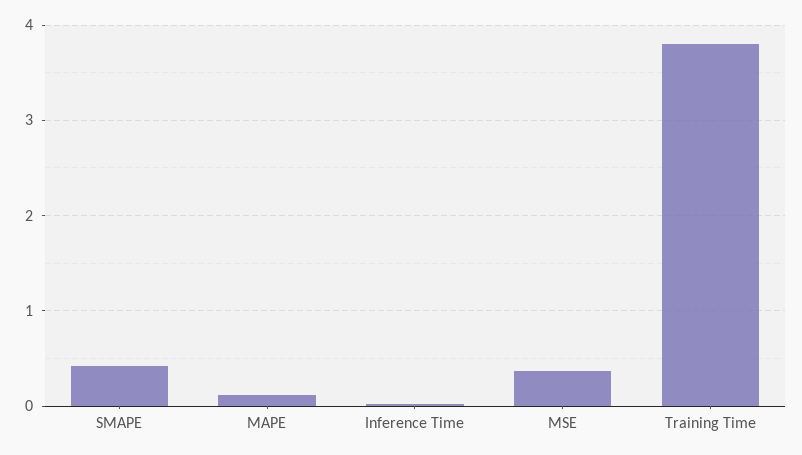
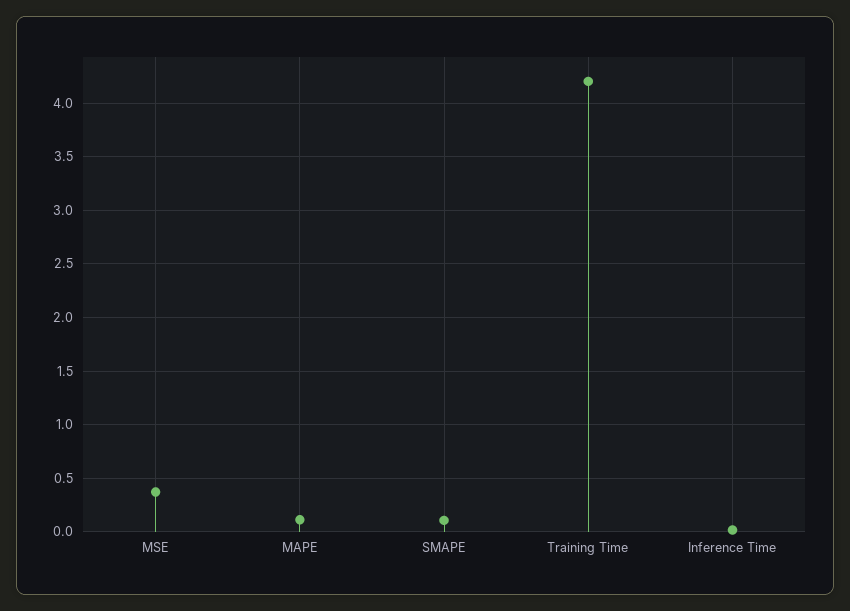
  {
-   "SMAPE": 0.4,
+   "SMAPE": 0.1,
    "MAPE": 0.1,
    "Inference Time": 0,
    "MSE": 0.4,
-   "Training Time": 3.8
+   "Training Time": 4.2
  }

